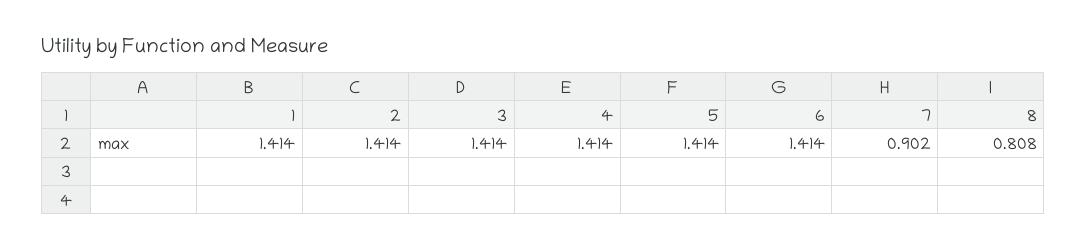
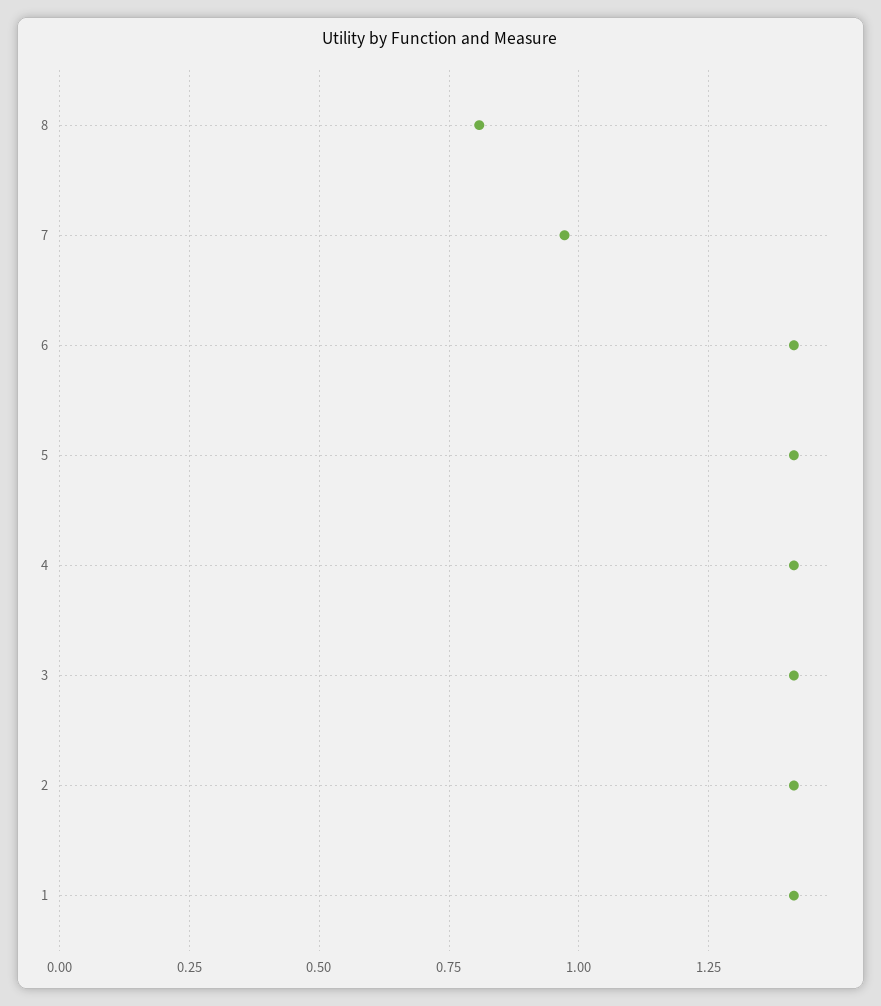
  {
    "1": 1.414,
    "2": 1.414,
    "3": 1.414,
    "4": 1.414,
    "5": 1.414,
    "6": 1.414,
-   "7": 0.902,
+   "7": 0.975,
    "8": 0.808
  }

